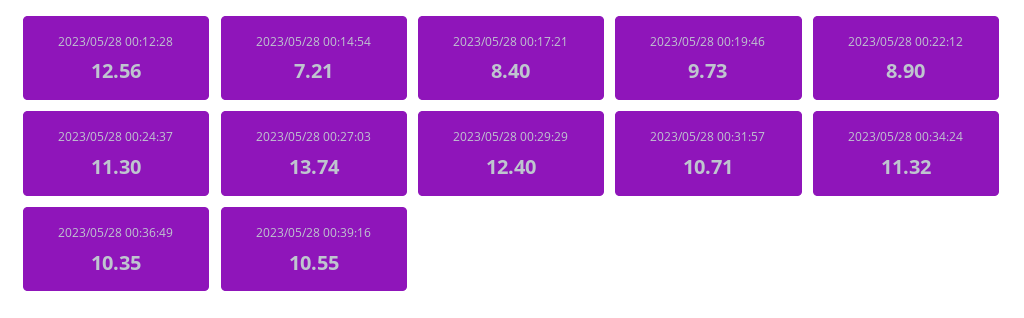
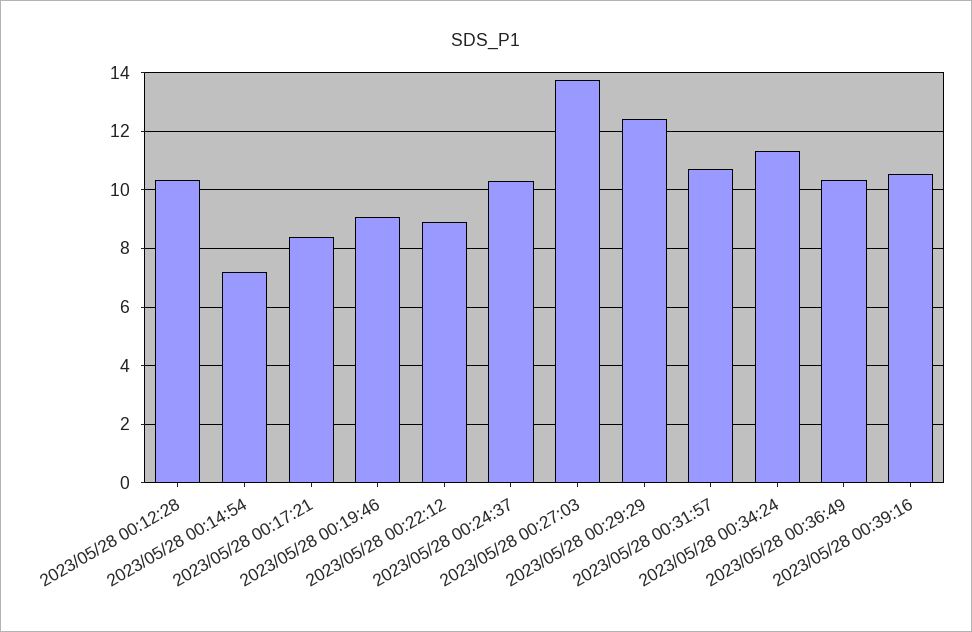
  {
-   "2023/05/28 00:12:28": 12.56,
+   "2023/05/28 00:12:28": 10.25,
    "2023/05/28 00:14:54": 7.21,
    "2023/05/28 00:17:21": 8.4,
-   "2023/05/28 00:19:46": 9.73,
+   "2023/05/28 00:19:46": 9,
    "2023/05/28 00:22:12": 8.9,
-   "2023/05/28 00:24:37": 11.3,
+   "2023/05/28 00:24:37": 10.25,
    "2023/05/28 00:27:03": 13.74,
    "2023/05/28 00:29:29": 12.4,
    "2023/05/28 00:31:57": 10.71,
    "2023/05/28 00:34:24": 11.32,
    "2023/05/28 00:36:49": 10.35,
    "2023/05/28 00:39:16": 10.55
  }

